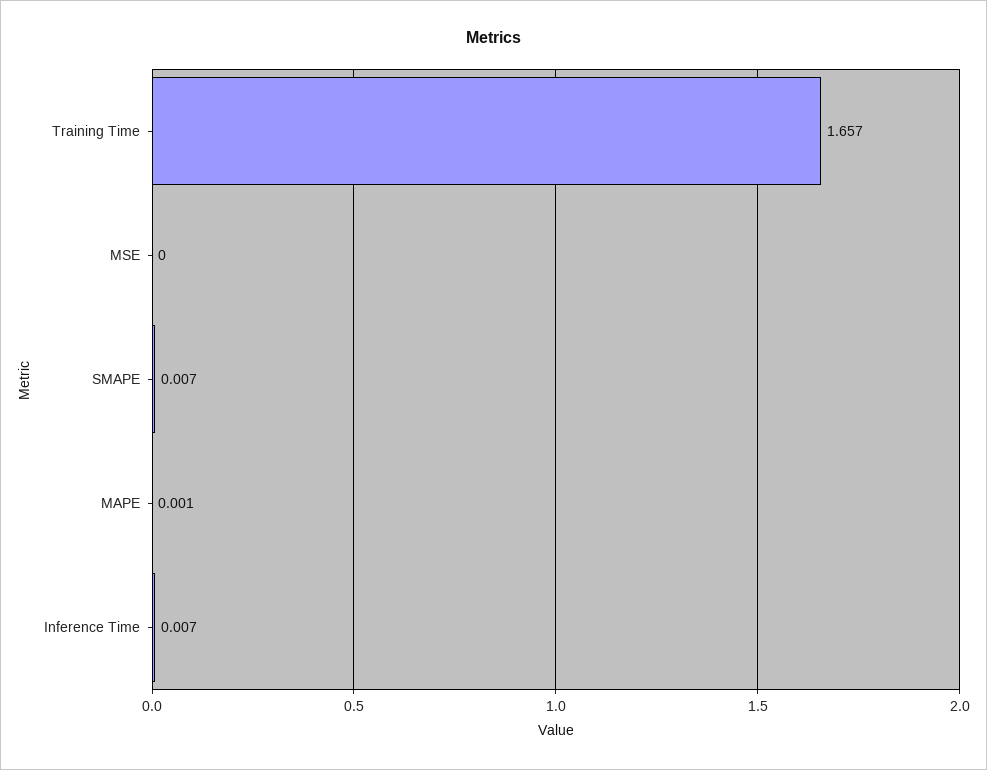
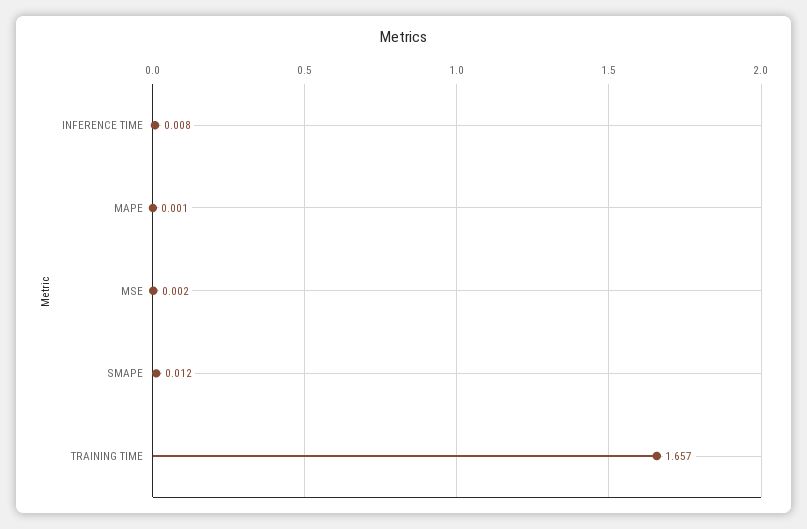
  {
    "Training Time": 1.657,
-   "MSE": 0,
+   "MSE": 0.002,
-   "SMAPE": 0.007,
+   "SMAPE": 0.012,
    "MAPE": 0.001,
-   "Inference Time": 0.007
+   "Inference Time": 0.008
  }

